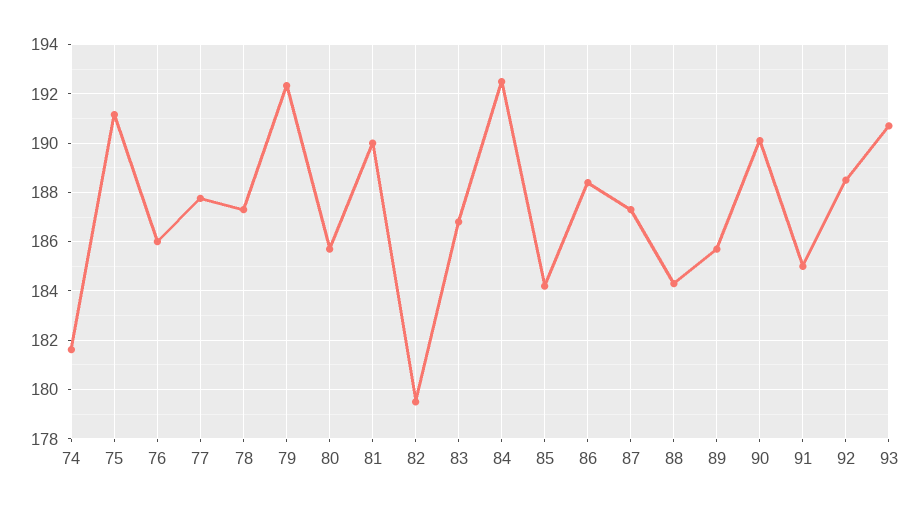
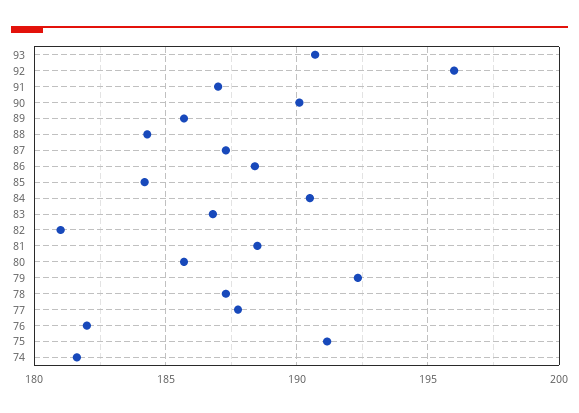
  {
    "74": 181.5,
    "75": 191.25,
-   "76": 186,
+   "76": 182,
    "77": 187.75,
    "78": 187.25,
    "79": 192.25,
    "80": 185.75,
-   "81": 190,
+   "81": 188.5,
-   "82": 179.5,
+   "82": 181,
    "83": 186.75,
-   "84": 192.5,
+   "84": 190.5,
    "85": 184.25,
    "86": 188.5,
    "87": 187.25,
    "88": 184.25,
    "89": 185.75,
    "90": 190,
-   "91": 185,
+   "91": 187,
-   "92": 188.5,
+   "92": 196,
    "93": 190.75
  }

